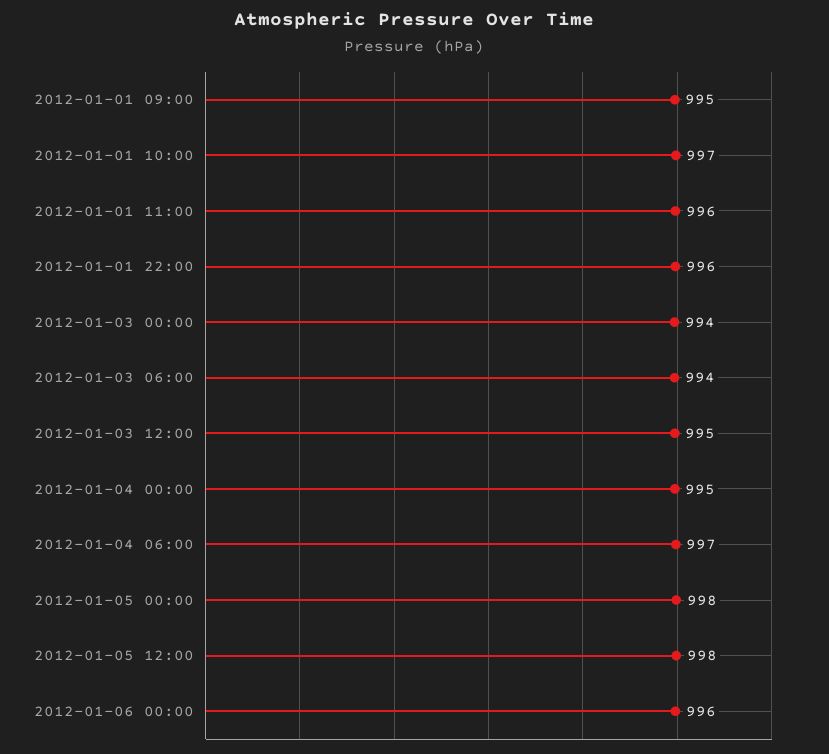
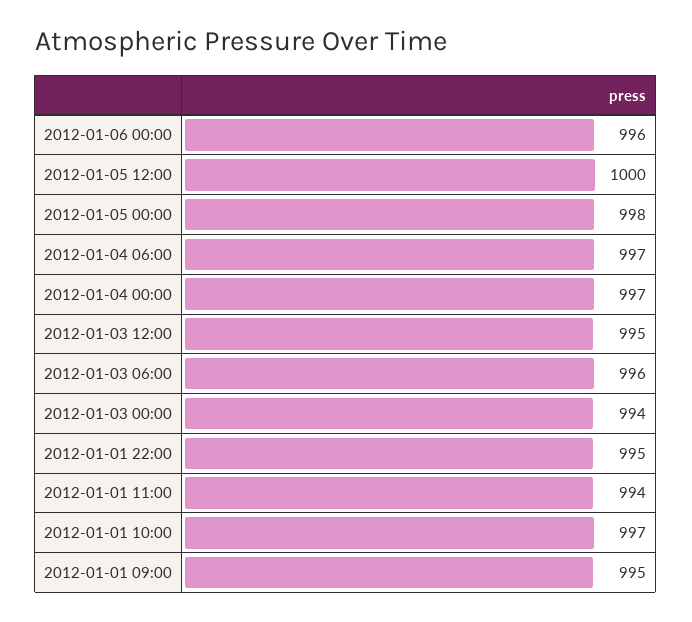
  {
    "2012-01-01 09:00": 995,
    "2012-01-01 10:00": 997,
-   "2012-01-01 11:00": 996,
+   "2012-01-01 11:00": 994,
-   "2012-01-01 22:00": 996,
+   "2012-01-01 22:00": 995,
    "2012-01-03 00:00": 994,
-   "2012-01-03 06:00": 994,
+   "2012-01-03 06:00": 996,
    "2012-01-03 12:00": 995,
-   "2012-01-04 00:00": 995,
+   "2012-01-04 00:00": 997,
    "2012-01-04 06:00": 997,
    "2012-01-05 00:00": 998,
-   "2012-01-05 12:00": 998,
+   "2012-01-05 12:00": 1000,
    "2012-01-06 00:00": 996
  }

